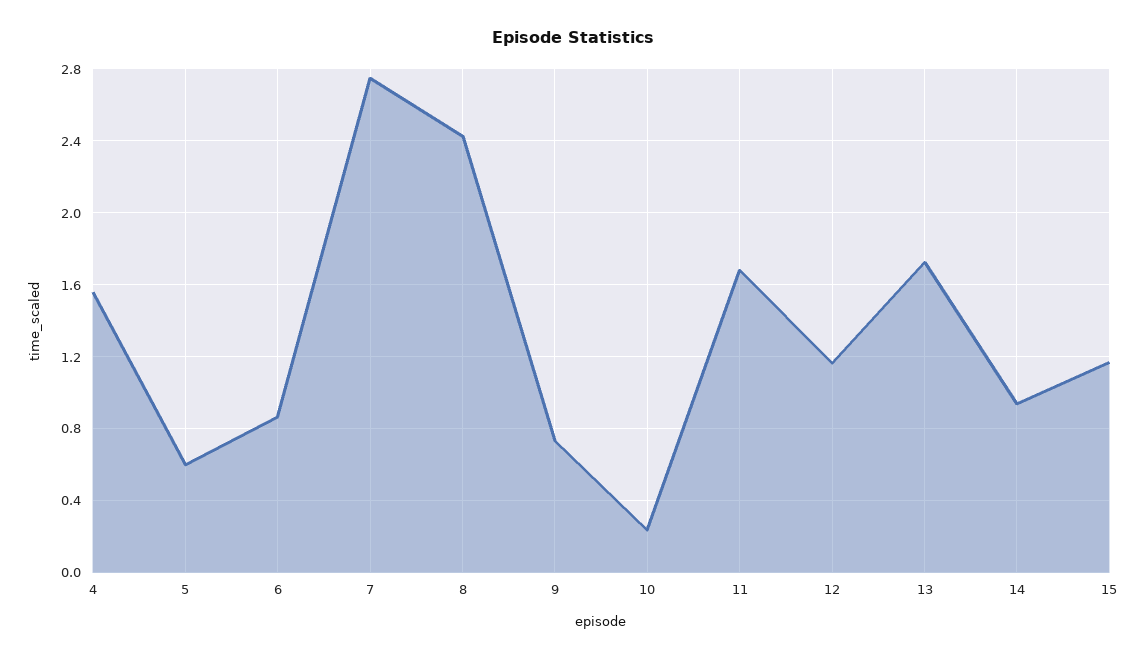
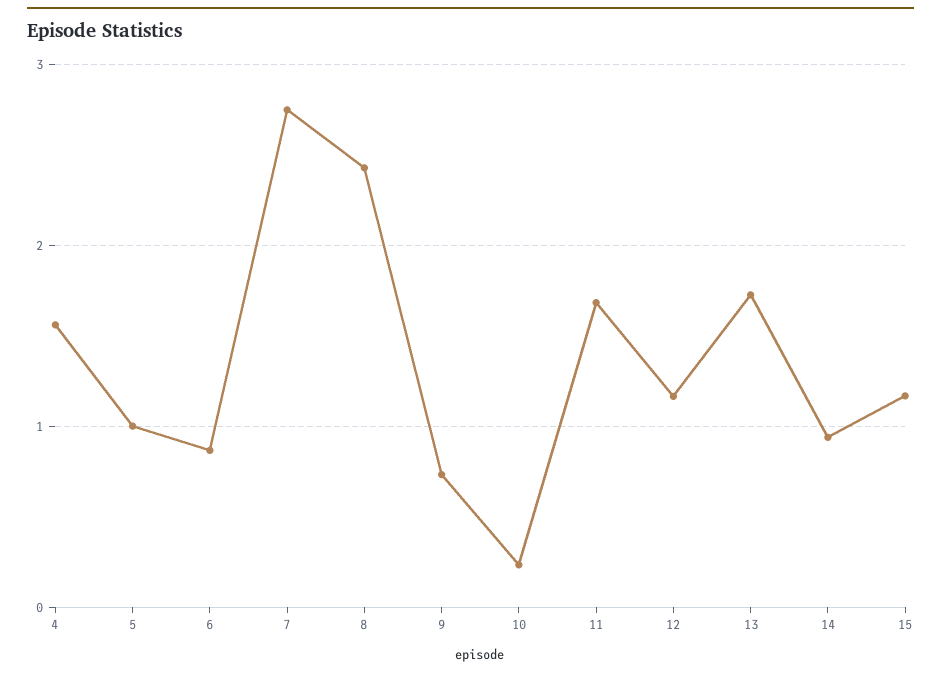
  {
    "4": 1.55,
-   "5": 0.6,
+   "5": 1,
    "6": 0.85,
    "7": 2.75,
    "8": 2.45,
    "9": 0.75,
    "10": 0.25,
    "11": 1.7,
    "12": 1.15,
    "13": 1.75,
    "14": 0.95,
    "15": 1.15
  }

